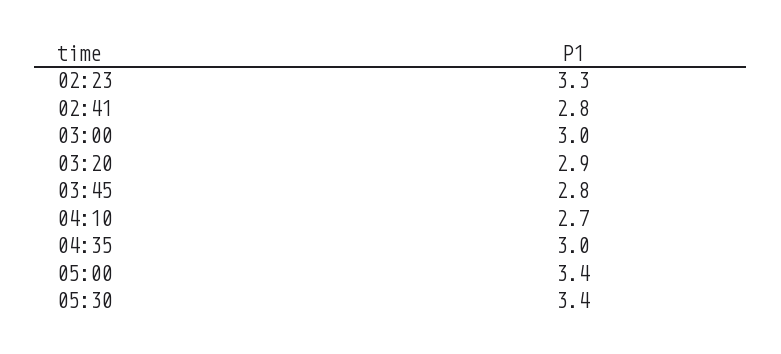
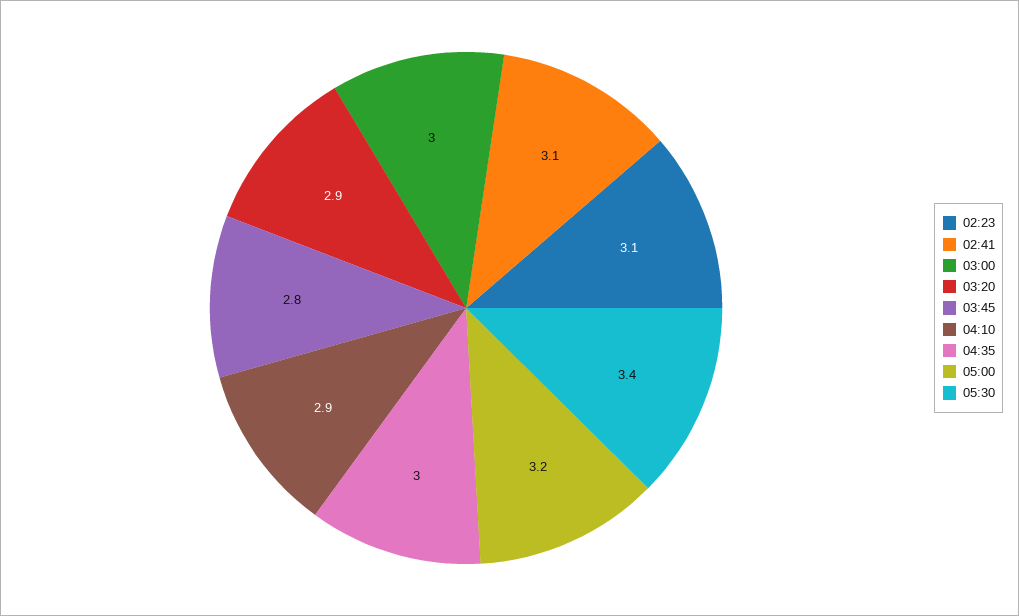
  {
-   "02:23": 3.3,
+   "02:23": 3.1,
-   "02:41": 2.8,
+   "02:41": 3.1,
    "03:00": 3,
    "03:20": 2.9,
    "03:45": 2.8,
-   "04:10": 2.7,
+   "04:10": 2.9,
    "04:35": 3,
-   "05:00": 3.4,
+   "05:00": 3.2,
    "05:30": 3.4
  }

